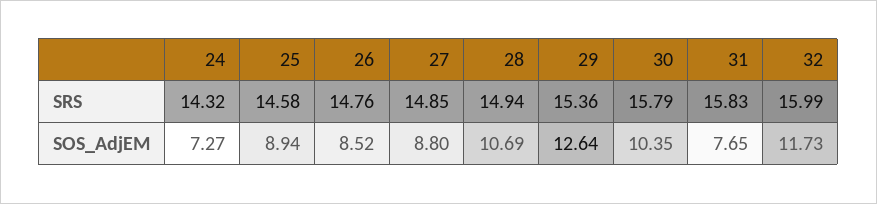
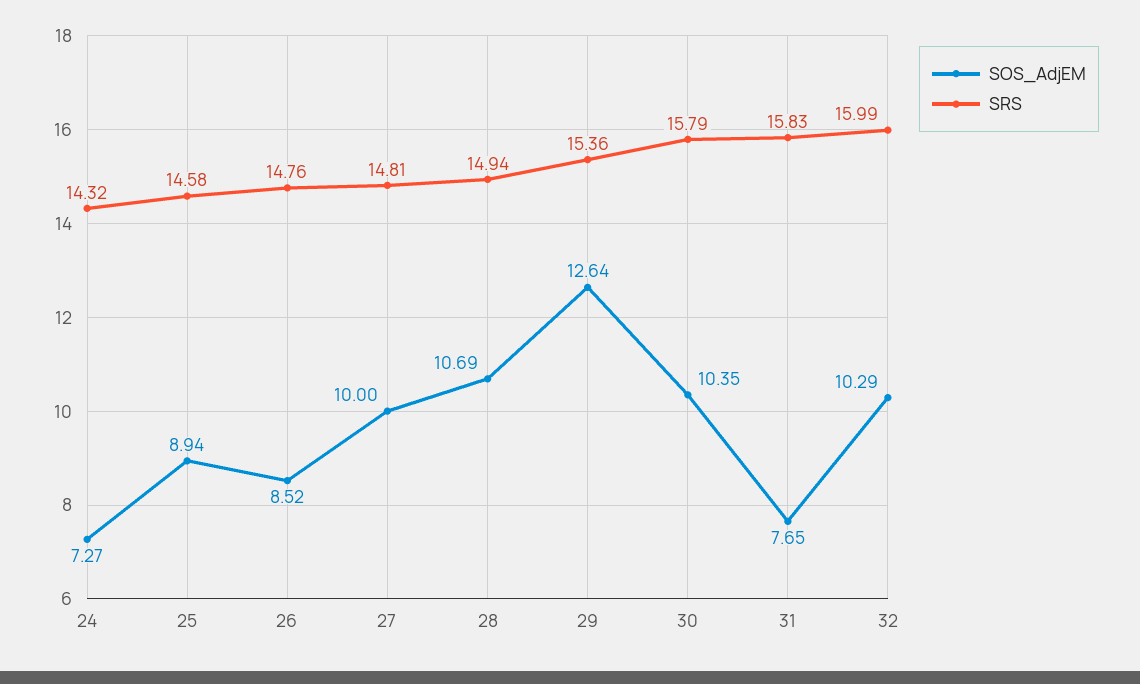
  {
    "SRS": {
      "24": 14.32,
      "25": 14.58,
      "26": 14.76,
-     "27": 14.85,
+     "27": 14.81,
      "28": 14.94,
      "29": 15.36,
      "30": 15.79,
      "31": 15.83,
      "32": 15.99
    },
    "SOS_AdjEM": {
      "24": 7.27,
      "25": 8.94,
      "26": 8.52,
-     "27": 8.8,
+     "27": 10,
      "28": 10.69,
      "29": 12.64,
      "30": 10.35,
      "31": 7.65,
-     "32": 11.73
+     "32": 10.29
    }
  }

